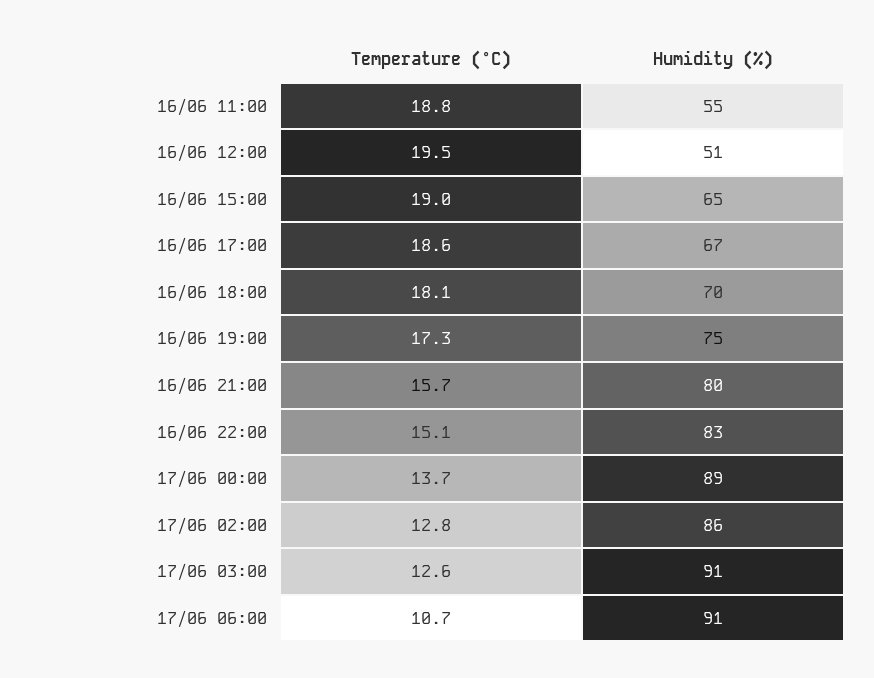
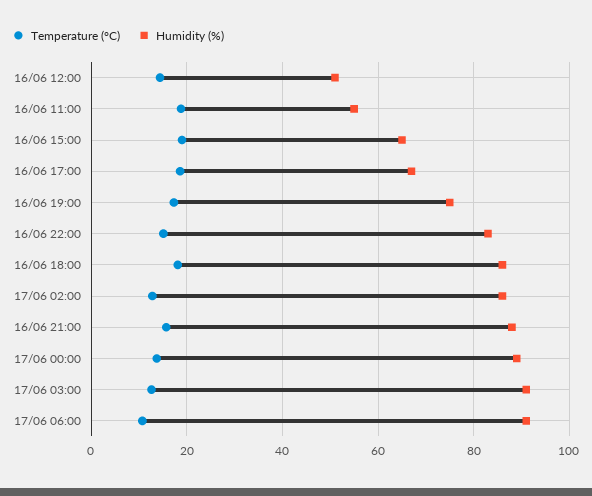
  {
    "Temperature (°C)": {
      "16/06 11:00": 18.8,
-     "16/06 12:00": 19.5,
+     "16/06 12:00": 14,
      "16/06 15:00": 19,
      "16/06 17:00": 18.6,
      "16/06 18:00": 18.1,
      "16/06 19:00": 17.3,
      "16/06 21:00": 15.7,
      "16/06 22:00": 15.1,
      "17/06 00:00": 13.7,
      "17/06 02:00": 12.8,
      "17/06 03:00": 12.6,
      "17/06 06:00": 10.7
    },
    "Humidity (%)": {
      "16/06 11:00": 55,
      "16/06 12:00": 51,
      "16/06 15:00": 65,
      "16/06 17:00": 67,
-     "16/06 18:00": 70,
+     "16/06 18:00": 86,
      "16/06 19:00": 75,
-     "16/06 21:00": 80,
+     "16/06 21:00": 88,
      "16/06 22:00": 83,
      "17/06 00:00": 89,
      "17/06 02:00": 86,
      "17/06 03:00": 91,
      "17/06 06:00": 91
    }
  }

